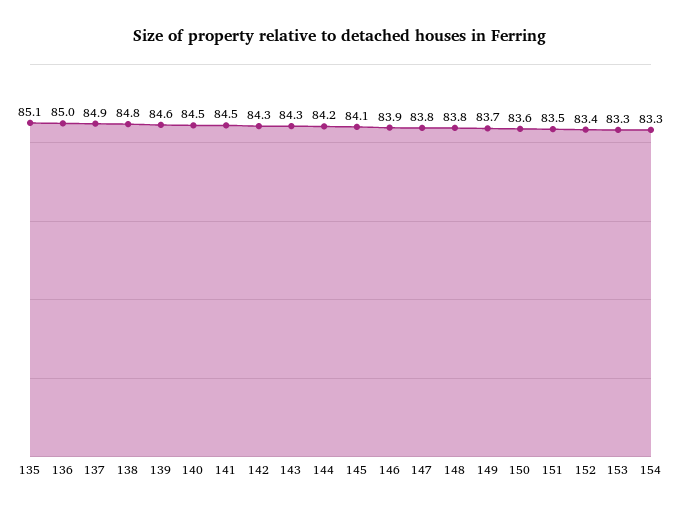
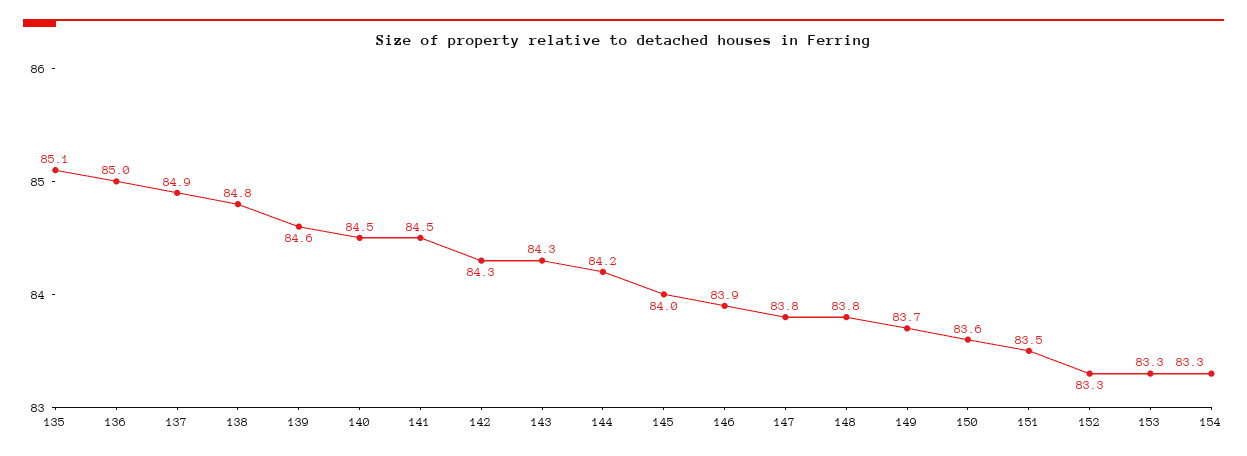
  {
    "135": 85.1,
    "136": 85,
    "137": 84.9,
    "138": 84.8,
    "139": 84.6,
    "140": 84.5,
    "141": 84.5,
    "142": 84.3,
    "143": 84.3,
    "144": 84.2,
-   "145": 84.1,
+   "145": 84,
    "146": 83.9,
    "147": 83.8,
    "148": 83.8,
    "149": 83.7,
    "150": 83.6,
    "151": 83.5,
-   "152": 83.4,
+   "152": 83.3,
    "153": 83.3,
    "154": 83.3
  }

